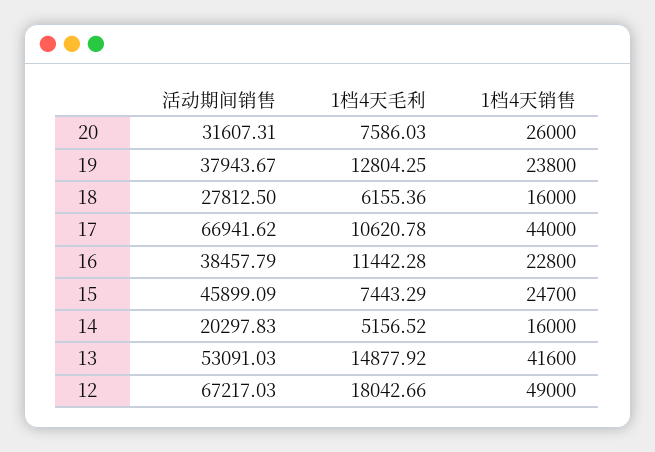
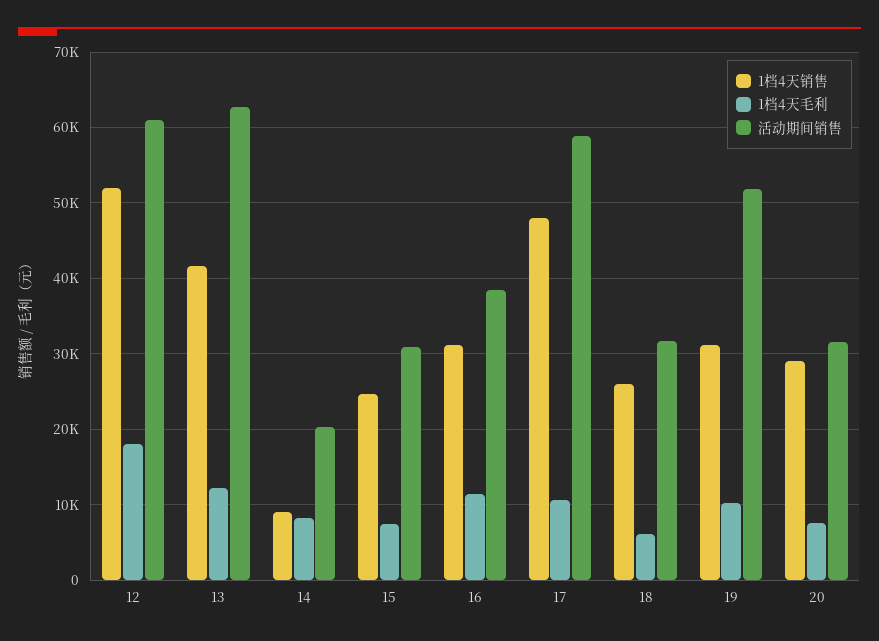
  {
    "活动期间销售": {
      "20": 31607.31,
-     "19": 37943.67,
+     "19": 52000,
-     "18": 27812.5,
+     "18": 32000,
-     "17": 66941.62,
+     "17": 59000,
      "16": 38457.79,
-     "15": 45899.09,
+     "15": 31000,
      "14": 20297.83,
-     "13": 53091.03,
+     "13": 63000,
-     "12": 67217.03
+     "12": 61000
    },
    "1档4天毛利": {
      "20": 7586.03,
-     "19": 12804.25,
+     "19": 10000,
      "18": 6155.36,
      "17": 10620.78,
      "16": 11442.28,
      "15": 7443.29,
-     "14": 5156.52,
+     "14": 8000,
-     "13": 14877.92,
+     "13": 12000,
      "12": 18042.66
    },
    "1档4天销售": {
-     "20": 26000,
+     "20": 29000,
-     "19": 23800,
+     "19": 31000,
-     "18": 16000,
+     "18": 26000,
-     "17": 44000,
+     "17": 48000,
-     "16": 22800,
+     "16": 31000,
      "15": 24700,
-     "14": 16000,
+     "14": 9000,
      "13": 41600,
-     "12": 49000
+     "12": 52000
    }
  }

